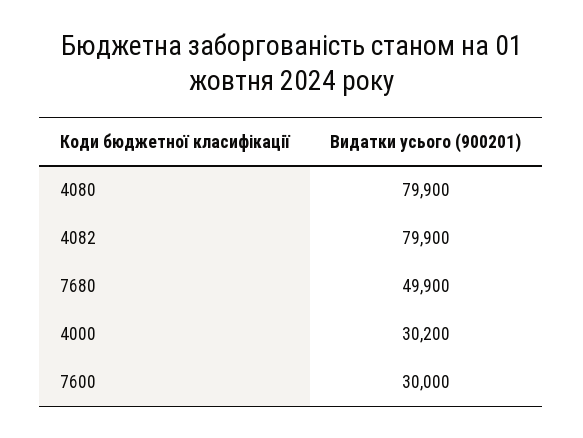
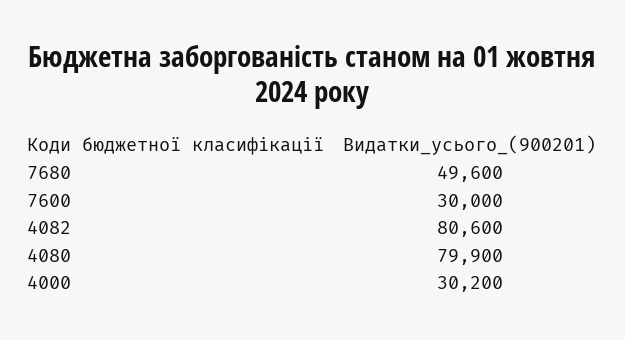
  {
    "4080": 79900,
-   "4082": 79900,
+   "4082": 80600,
-   "7680": 49900,
+   "7680": 49600,
    "4000": 30200,
    "7600": 30000
  }

